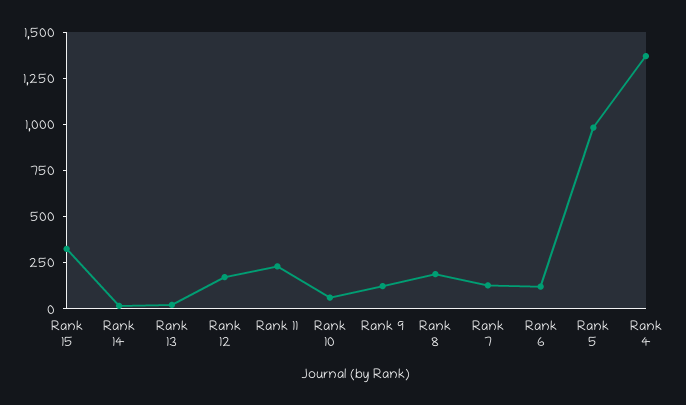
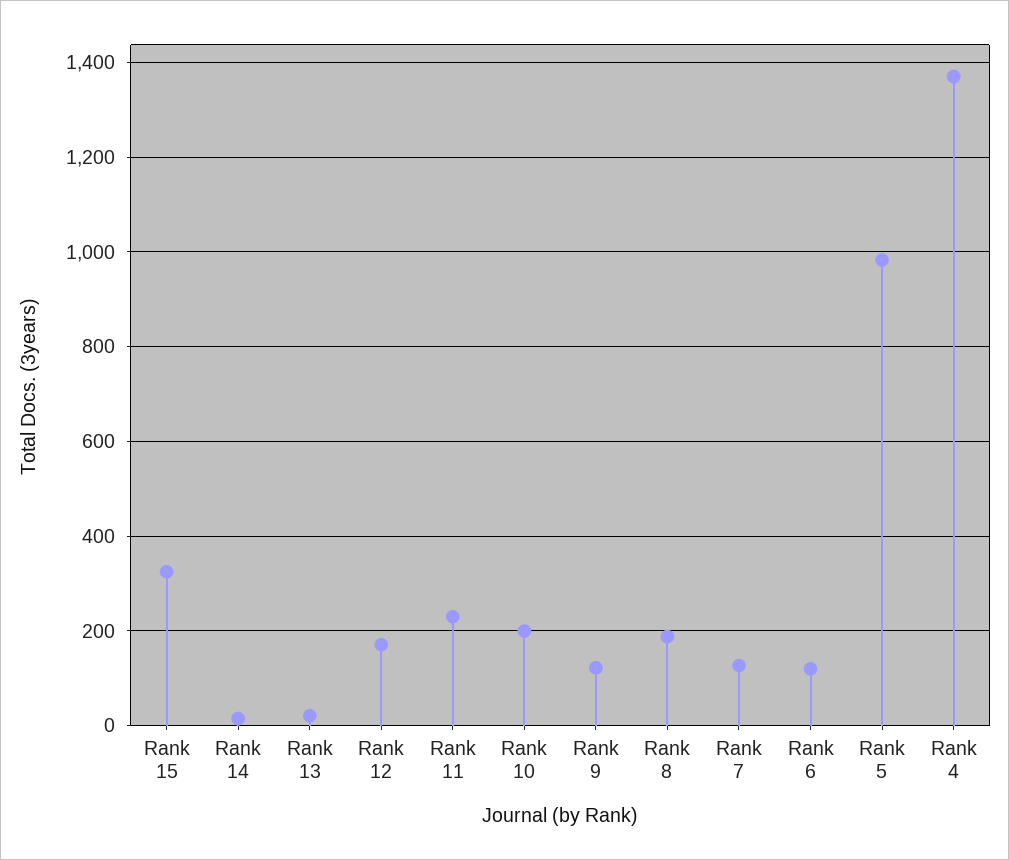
  {
    "Rank 15": 320,
    "Rank 14": 20,
    "Rank 13": 20,
    "Rank 12": 180,
    "Rank 11": 240,
-   "Rank 10": 50,
+   "Rank 10": 200,
    "Rank 9": 120,
    "Rank 8": 180,
    "Rank 7": 120,
    "Rank 6": 120,
    "Rank 5": 980,
    "Rank 4": 1380
  }

